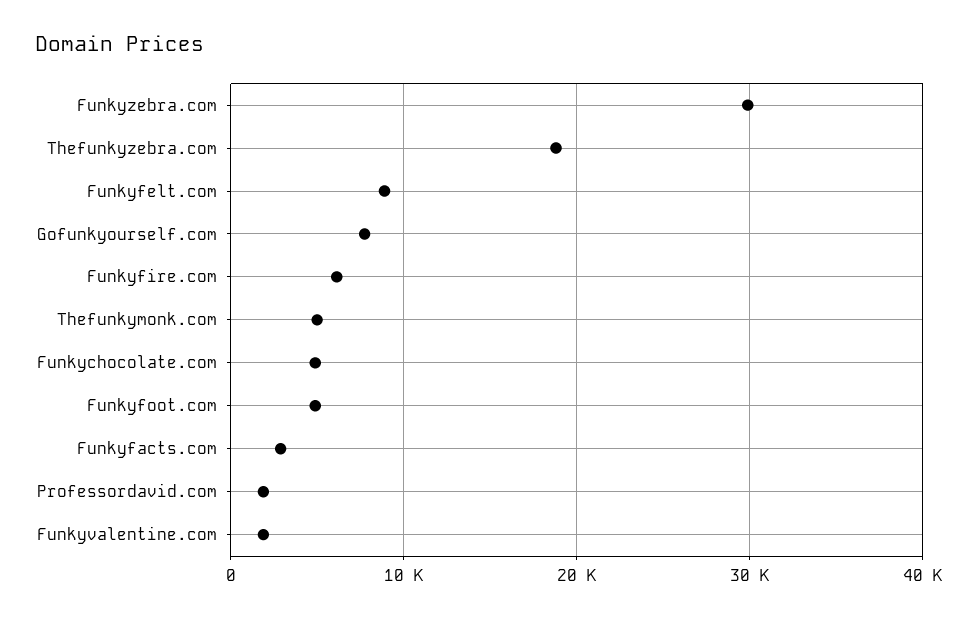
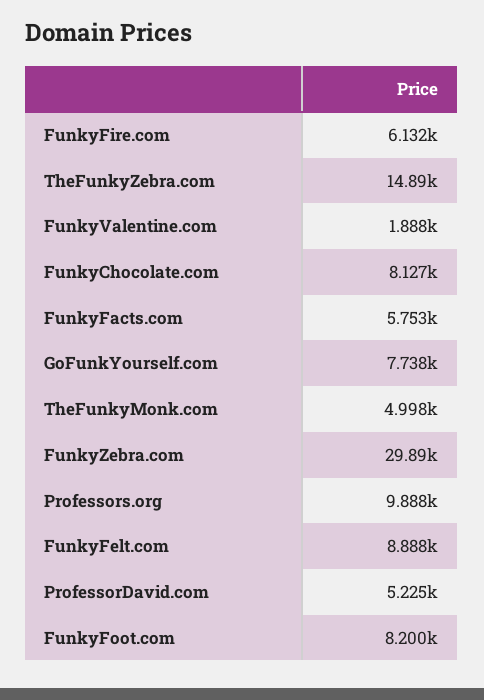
  {
    "Funkyzebra.com": 29890,
-   "Thefunkyzebra.com": 19000,
+   "Thefunkyzebra.com": 14890,
    "Funkyfelt.com": 8888,
    "Gofunkyourself.com": 7738,
    "Funkyfire.com": 6132,
    "Thefunkymonk.com": 4998,
-   "Funkychocolate.com": 5000,
+   "Funkychocolate.com": 8127,
-   "Funkyfoot.com": 5000,
+   "Funkyfoot.com": 8200,
-   "Funkyfacts.com": 3000,
+   "Funkyfacts.com": 5753,
-   "Professordavid.com": 2000,
+   "Professordavid.com": 5225,
-   "Funkyvalentine.com": 1888
+   "Funkyvalentine.com": 1888,
+   "Professors.org": 9888
  }

